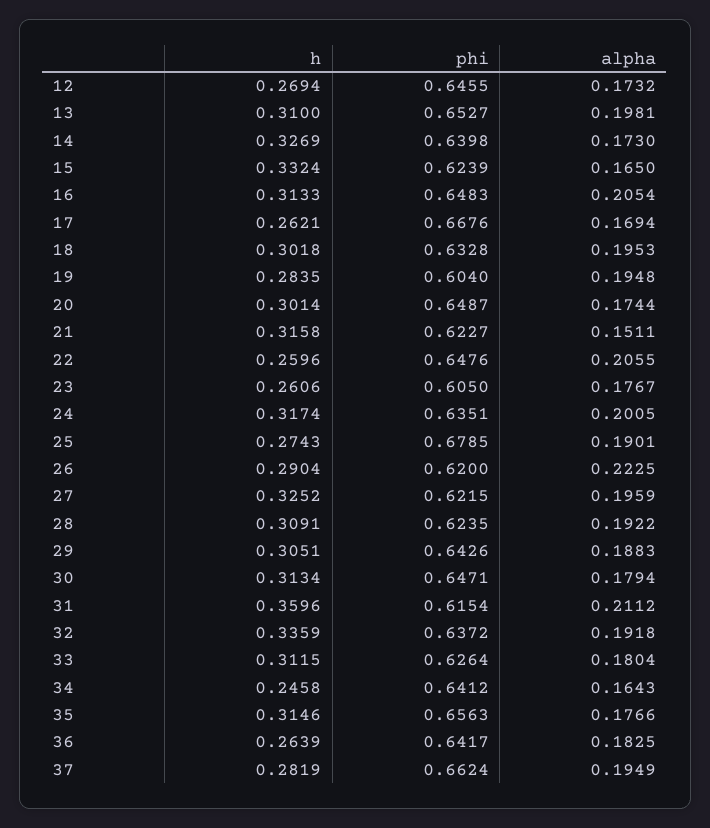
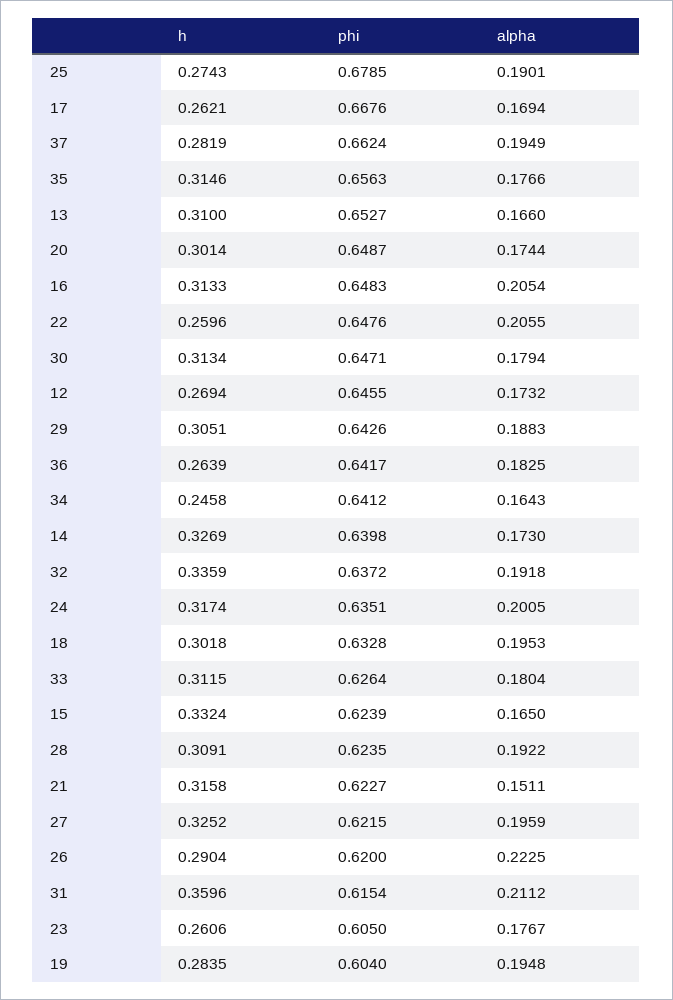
  {
    "h": {
      "12": 0.2694,
      "13": 0.31,
      "14": 0.3269,
      "15": 0.3324,
      "16": 0.3133,
      "17": 0.2621,
      "18": 0.3018,
      "19": 0.2835,
      "20": 0.3014,
      "21": 0.3158,
      "22": 0.2596,
      "23": 0.2606,
      "24": 0.3174,
      "25": 0.2743,
      "26": 0.2904,
      "27": 0.3252,
      "28": 0.3091,
      "29": 0.3051,
      "30": 0.3134,
      "31": 0.3596,
      "32": 0.3359,
      "33": 0.3115,
      "34": 0.2458,
      "35": 0.3146,
      "36": 0.2639,
      "37": 0.2819
    },
    "phi": {
      "12": 0.6455,
      "13": 0.6527,
      "14": 0.6398,
      "15": 0.6239,
      "16": 0.6483,
      "17": 0.6676,
      "18": 0.6328,
      "19": 0.604,
      "20": 0.6487,
      "21": 0.6227,
      "22": 0.6476,
      "23": 0.605,
      "24": 0.6351,
      "25": 0.6785,
      "26": 0.62,
      "27": 0.6215,
      "28": 0.6235,
      "29": 0.6426,
      "30": 0.6471,
      "31": 0.6154,
      "32": 0.6372,
      "33": 0.6264,
      "34": 0.6412,
      "35": 0.6563,
      "36": 0.6417,
      "37": 0.6624
    },
    "alpha": {
      "12": 0.1732,
-     "13": 0.1981,
+     "13": 0.166,
      "14": 0.173,
      "15": 0.165,
      "16": 0.2054,
      "17": 0.1694,
      "18": 0.1953,
      "19": 0.1948,
      "20": 0.1744,
      "21": 0.1511,
      "22": 0.2055,
      "23": 0.1767,
      "24": 0.2005,
      "25": 0.1901,
      "26": 0.2225,
      "27": 0.1959,
      "28": 0.1922,
      "29": 0.1883,
      "30": 0.1794,
      "31": 0.2112,
      "32": 0.1918,
      "33": 0.1804,
      "34": 0.1643,
      "35": 0.1766,
      "36": 0.1825,
      "37": 0.1949
    }
  }

